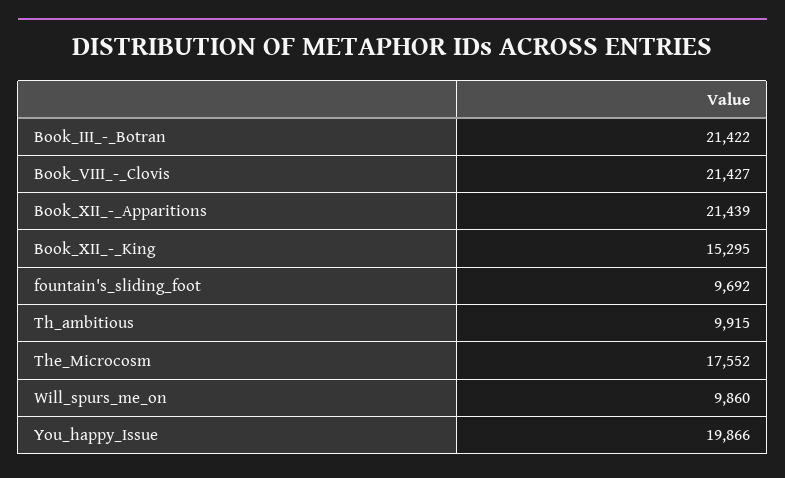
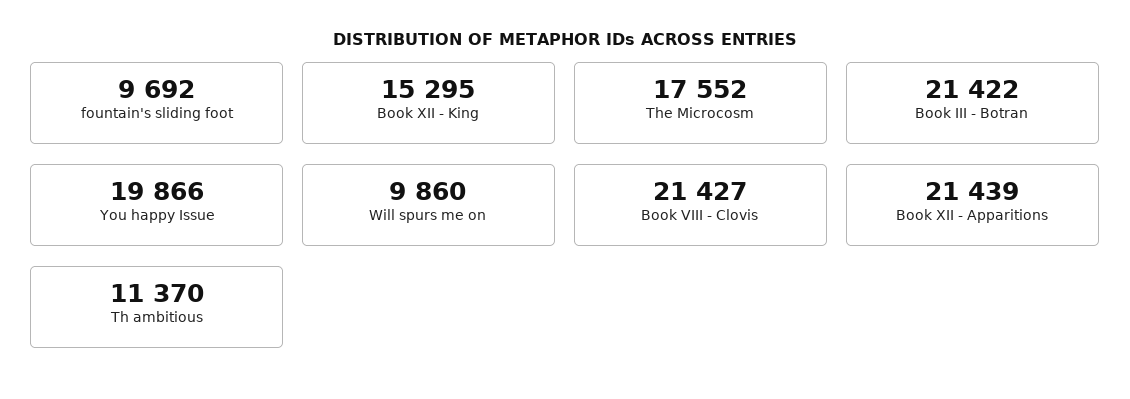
  {
    "Book_III_-_Botran": 21422,
    "Book_VIII_-_Clovis": 21427,
    "Book_XII_-_Apparitions": 21439,
    "Book_XII_-_King": 15295,
    "fountain's_sliding_foot": 9692,
-   "Th_ambitious": 9915,
+   "Th_ambitious": 11370,
    "The_Microcosm": 17552,
    "Will_spurs_me_on": 9860,
    "You_happy_Issue": 19866
  }

